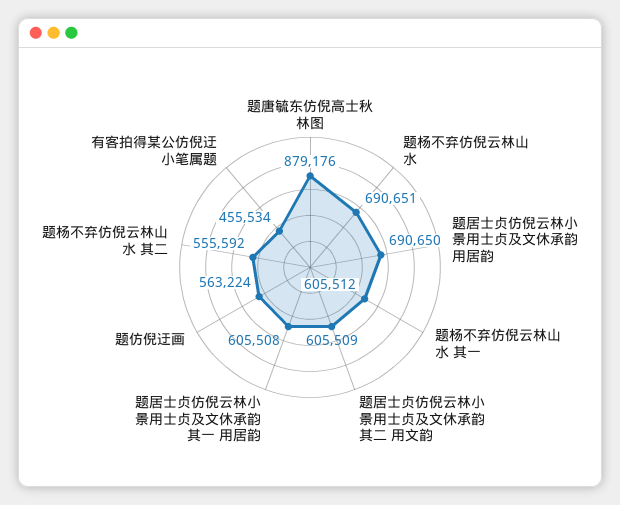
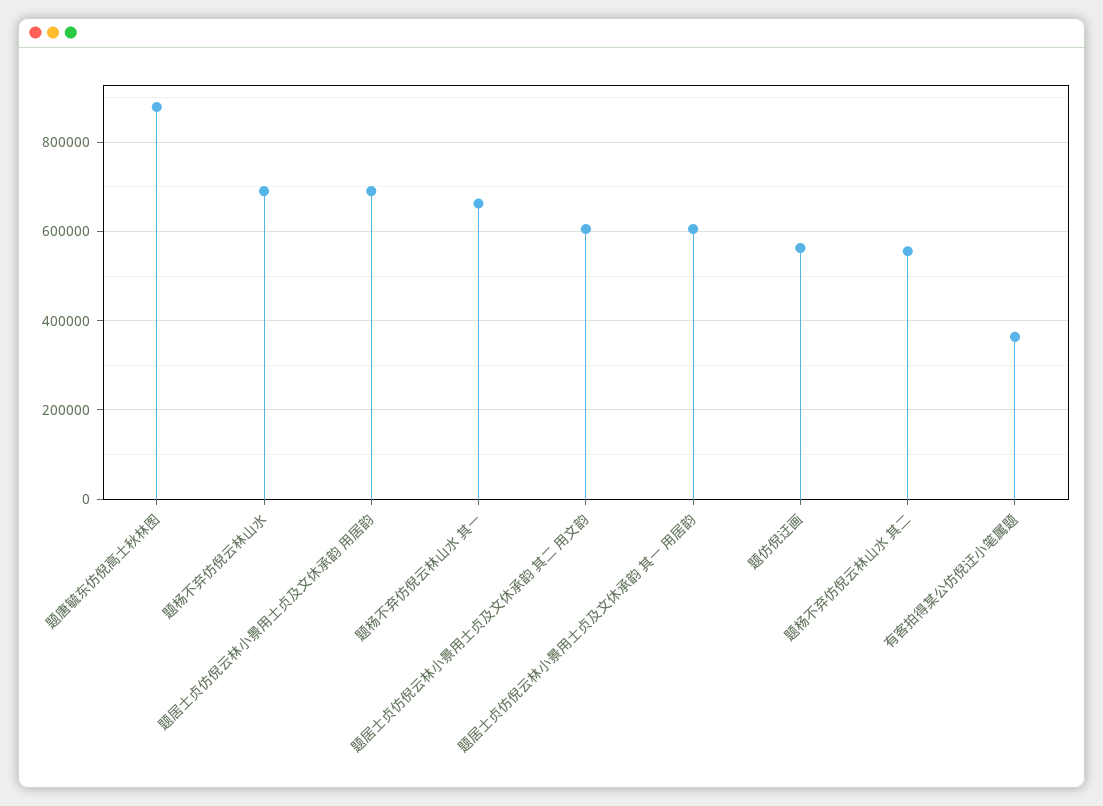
  {
    "题唐毓东仿倪高士秋林图": 879176,
    "题杨不弃仿倪云林山水": 690651,
    "题居士贞仿倪云林小景用士贞及文休承韵 用居韵": 690650,
-   "题杨不弃仿倪云林山水 其一": 605512,
+   "题杨不弃仿倪云林山水 其一": 660000,
    "题居士贞仿倪云林小景用士贞及文休承韵 其二 用文韵": 605509,
    "题居士贞仿倪云林小景用士贞及文休承韵 其一 用居韵": 605508,
    "题仿倪迂画": 563224,
    "题杨不弃仿倪云林山水 其二": 555592,
-   "有客拍得某公仿倪迂小笔属题": 455534
+   "有客拍得某公仿倪迂小笔属题": 360000
  }

